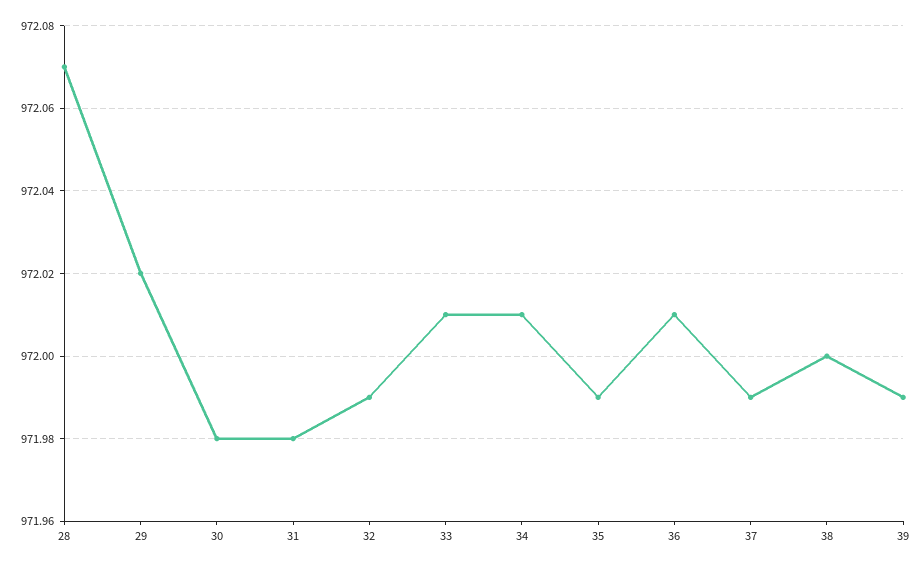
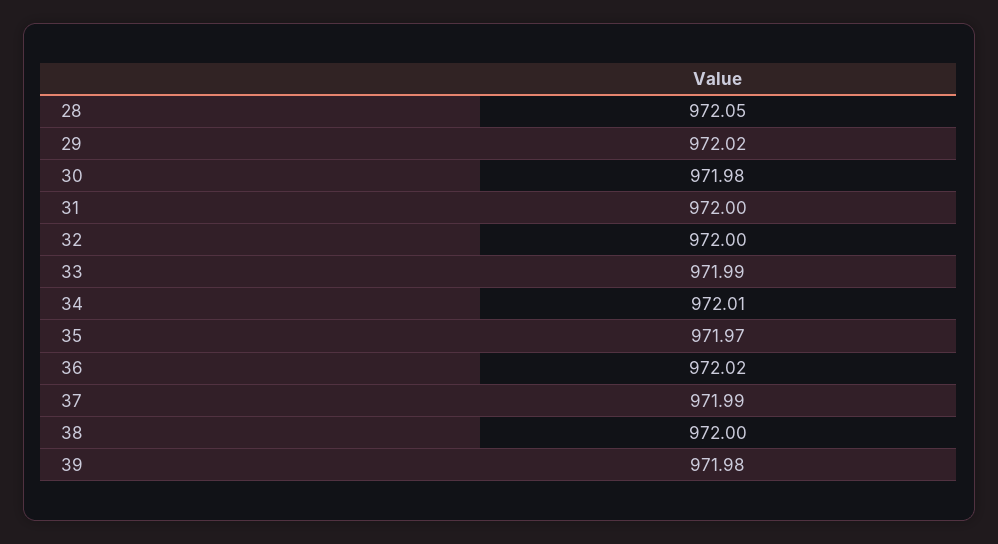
  {
-   "28": 972.07,
+   "28": 972.05,
    "29": 972.02,
    "30": 971.98,
-   "31": 971.98,
+   "31": 972,
-   "32": 971.99,
+   "32": 972,
-   "33": 972.01,
+   "33": 971.99,
    "34": 972.01,
-   "35": 971.99,
+   "35": 971.97,
-   "36": 972.01,
+   "36": 972.02,
    "37": 971.99,
    "38": 972,
-   "39": 971.99
+   "39": 971.98
  }

